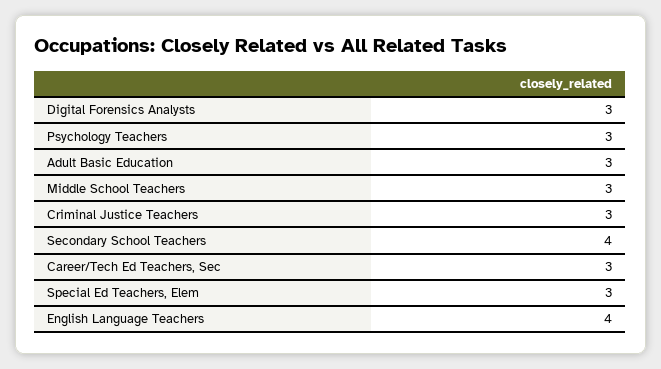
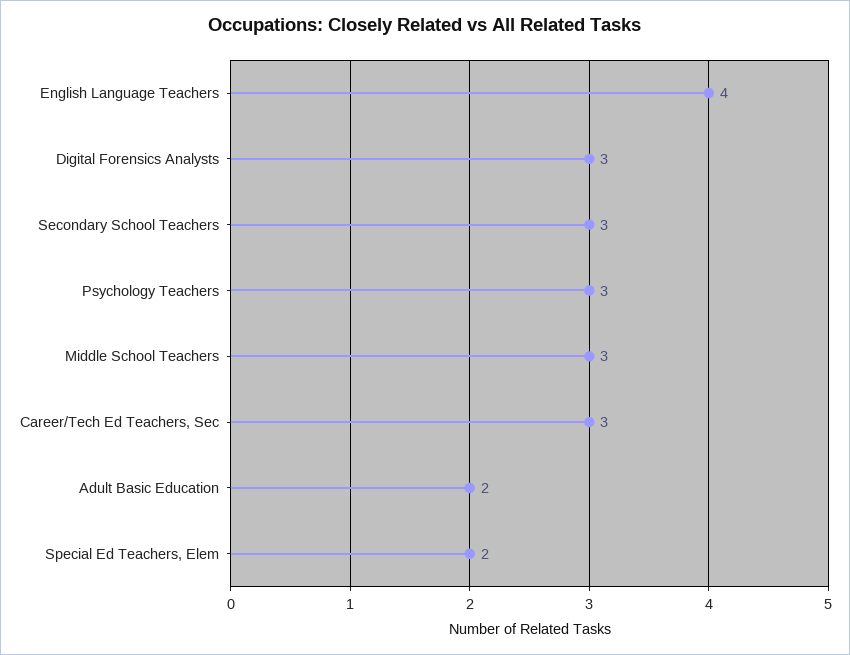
  {
    "Digital Forensics Analysts": 3,
    "Psychology Teachers": 3,
-   "Adult Basic Education": 3,
+   "Adult Basic Education": 2,
    "Middle School Teachers": 3,
-   "Criminal Justice Teachers": 3,
-   "Secondary School Teachers": 4,
+   "Secondary School Teachers": 3,
    "Career/Tech Ed Teachers, Sec": 3,
-   "Special Ed Teachers, Elem": 3,
+   "Special Ed Teachers, Elem": 2,
    "English Language Teachers": 4
  }

